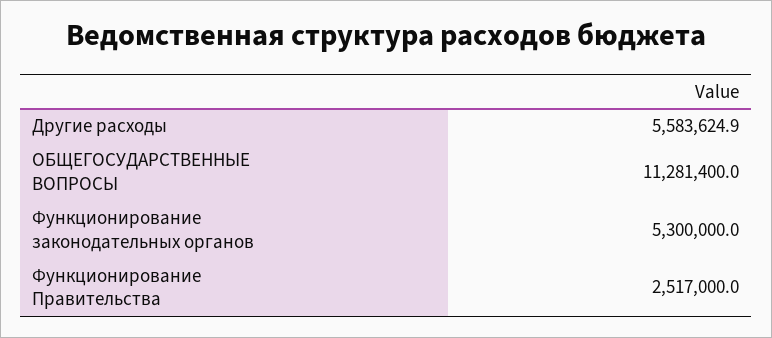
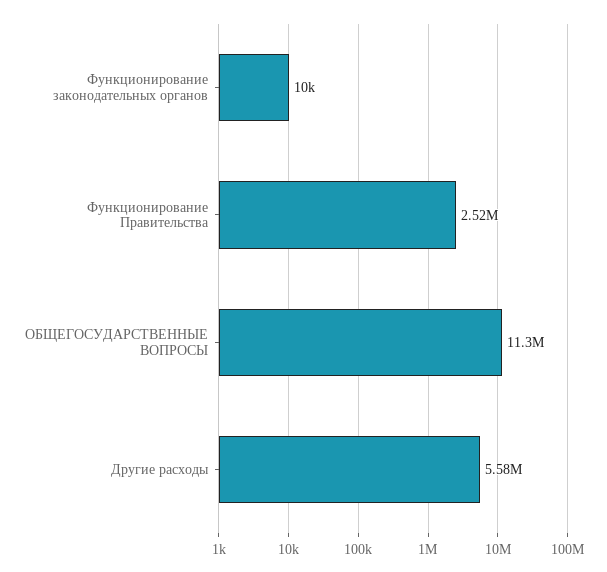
  {
    "Другие расходы": 5583624.9,
    "ОБЩЕГОСУДАРСТВЕННЫЕ ВОПРОСЫ": 11281400,
-   "Функционирование законодательных органов": 5300000,
+   "Функционирование законодательных органов": 10000,
    "Функционирование Правительства": 2517000
  }

